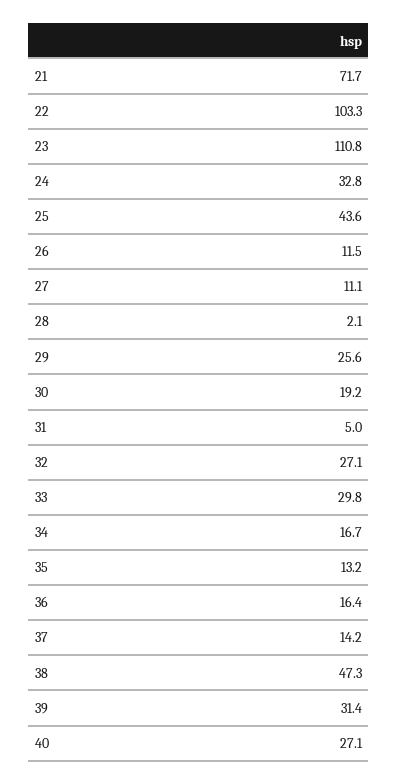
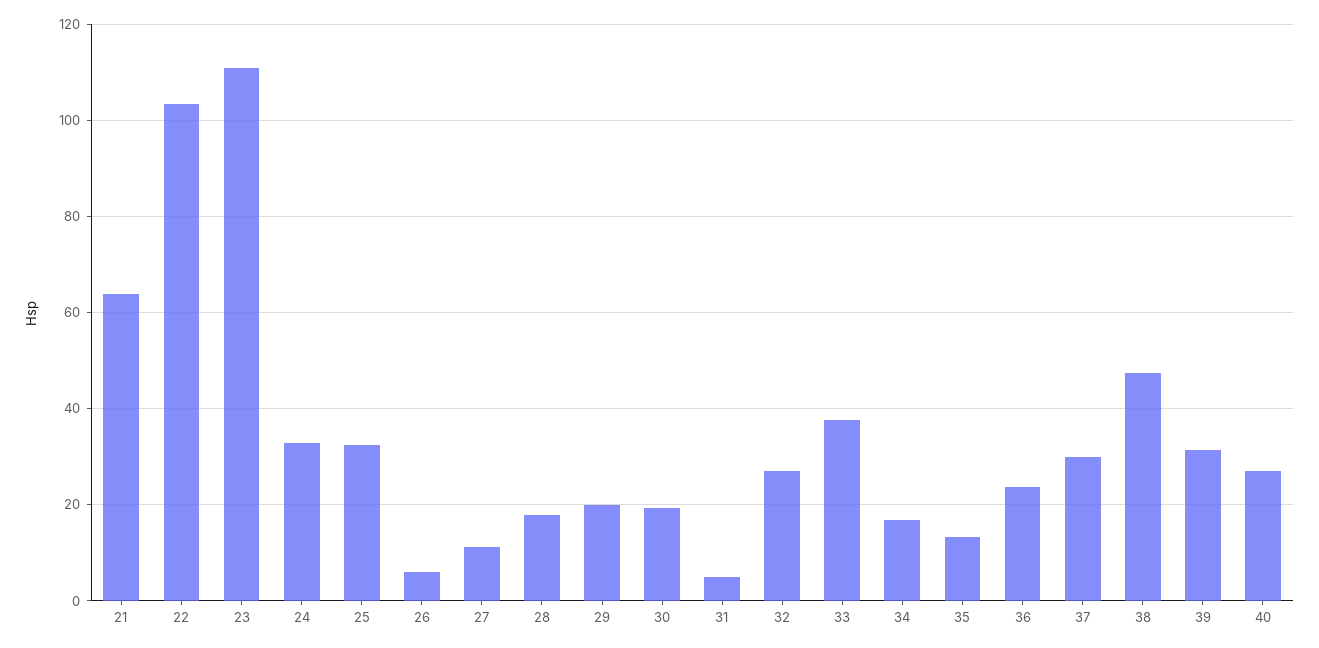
  {
-   "21": 71.7,
+   "21": 64,
    "22": 103.3,
    "23": 110.8,
    "24": 32.8,
-   "25": 43.6,
+   "25": 32,
-   "26": 11.5,
+   "26": 6,
    "27": 11.1,
-   "28": 2.1,
+   "28": 18,
-   "29": 25.6,
+   "29": 20,
    "30": 19.2,
    "31": 5,
    "32": 27.1,
-   "33": 29.8,
+   "33": 38,
    "34": 16.7,
    "35": 13.2,
-   "36": 16.4,
+   "36": 24,
-   "37": 14.2,
+   "37": 30,
    "38": 47.3,
    "39": 31.4,
    "40": 27.1
  }

